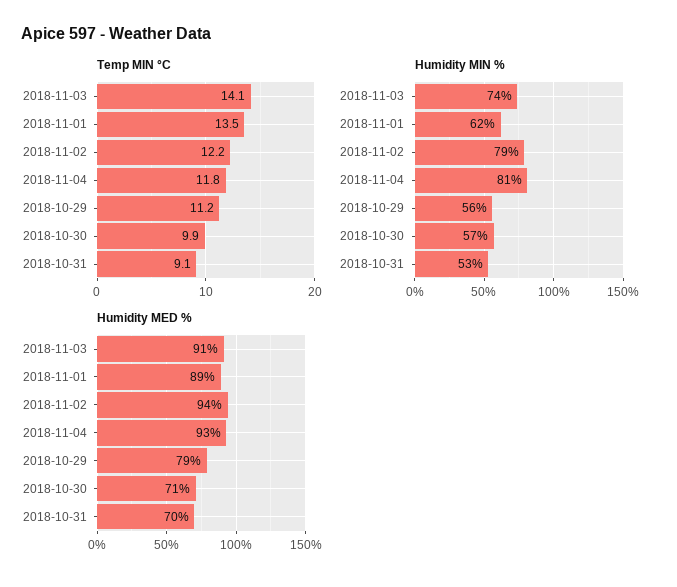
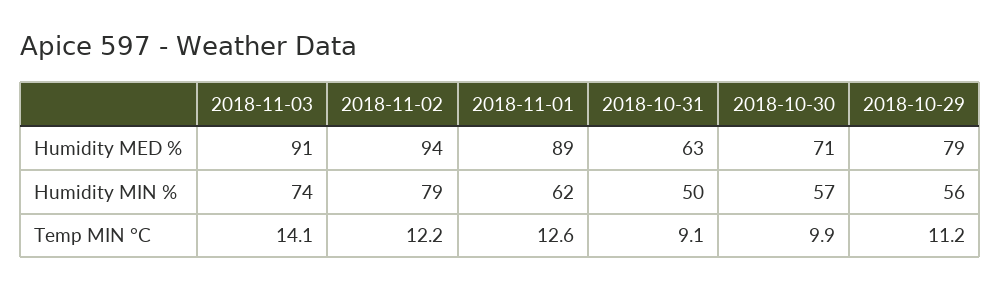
  {
    "Temp MIN °C": {
      "2018-11-03": 14.1,
-     "2018-11-01": 13.5,
+     "2018-11-01": 12.6,
      "2018-11-02": 12.2,
-     "2018-11-04": 11.8,
      "2018-10-29": 11.2,
      "2018-10-30": 9.9,
      "2018-10-31": 9.1
    },
    "Humidity MIN %": {
      "2018-11-03": 74,
      "2018-11-01": 62,
      "2018-11-02": 79,
-     "2018-11-04": 81,
      "2018-10-29": 56,
      "2018-10-30": 57,
-     "2018-10-31": 53
+     "2018-10-31": 50
    },
    "Humidity MED %": {
      "2018-11-03": 91,
      "2018-11-01": 89,
      "2018-11-02": 94,
-     "2018-11-04": 93,
      "2018-10-29": 79,
      "2018-10-30": 71,
-     "2018-10-31": 70
+     "2018-10-31": 63
    }
  }

